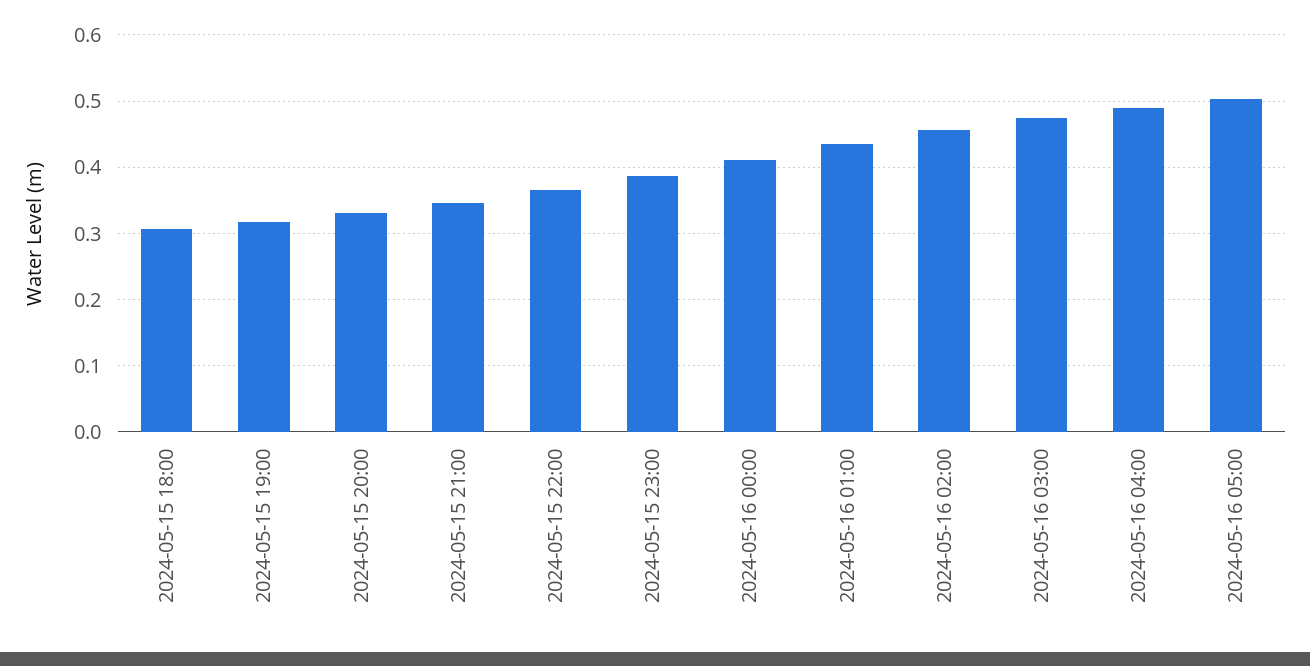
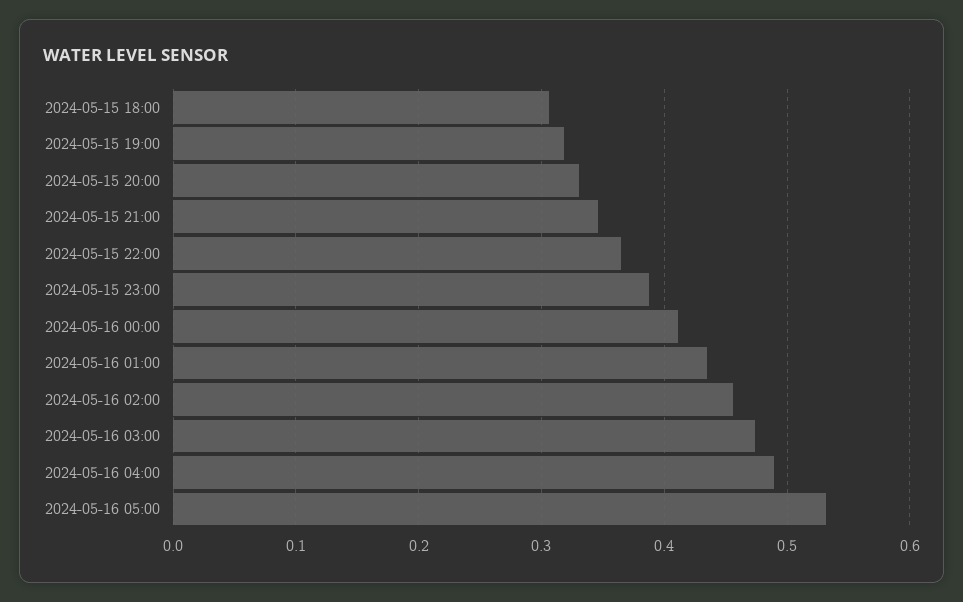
  {
    "2024-05-15 18:00": 0.31,
    "2024-05-15 19:00": 0.32,
    "2024-05-15 20:00": 0.33,
    "2024-05-15 21:00": 0.35,
    "2024-05-15 22:00": 0.37,
    "2024-05-15 23:00": 0.39,
    "2024-05-16 00:00": 0.41,
    "2024-05-16 01:00": 0.43,
    "2024-05-16 02:00": 0.46,
    "2024-05-16 03:00": 0.47,
    "2024-05-16 04:00": 0.49,
-   "2024-05-16 05:00": 0.5
+   "2024-05-16 05:00": 0.53
  }

